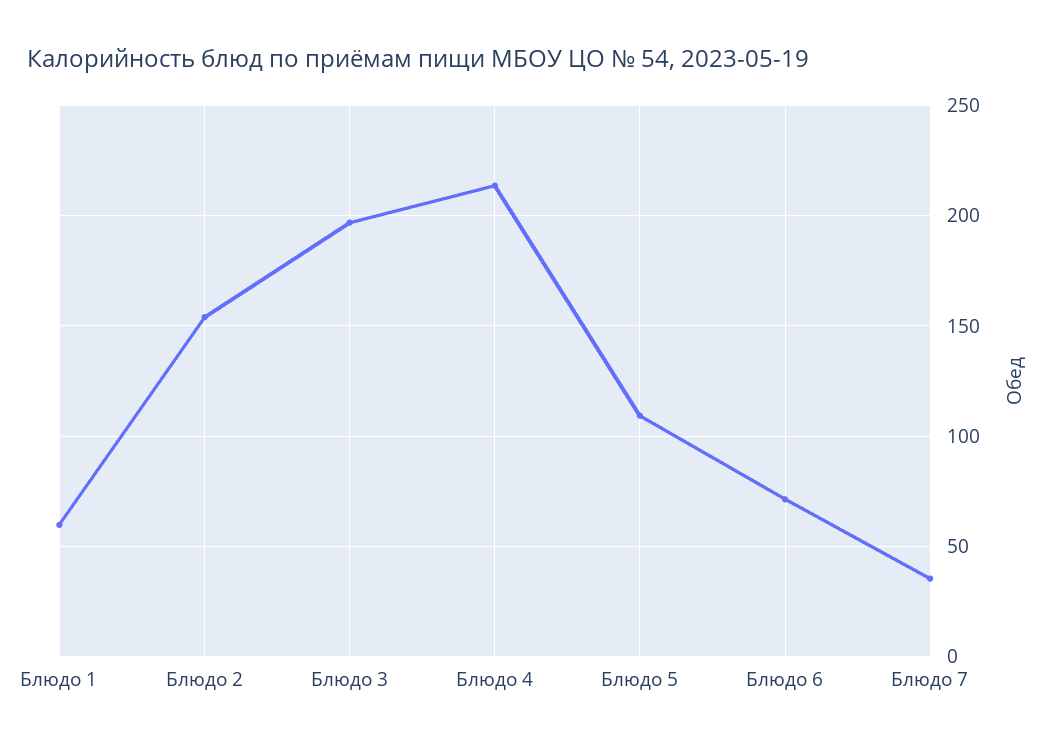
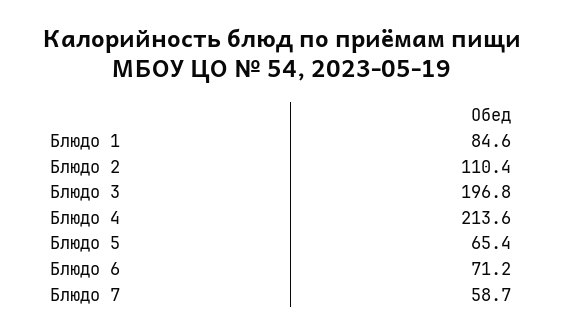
  {
-   "Блюдо 1": 60,
+   "Блюдо 1": 84.6,
-   "Блюдо 2": 155,
+   "Блюдо 2": 110.4,
    "Блюдо 3": 196.8,
    "Блюдо 4": 213.6,
-   "Блюдо 5": 110,
+   "Блюдо 5": 65.4,
    "Блюдо 6": 71.2,
-   "Блюдо 7": 35
+   "Блюдо 7": 58.7
  }

